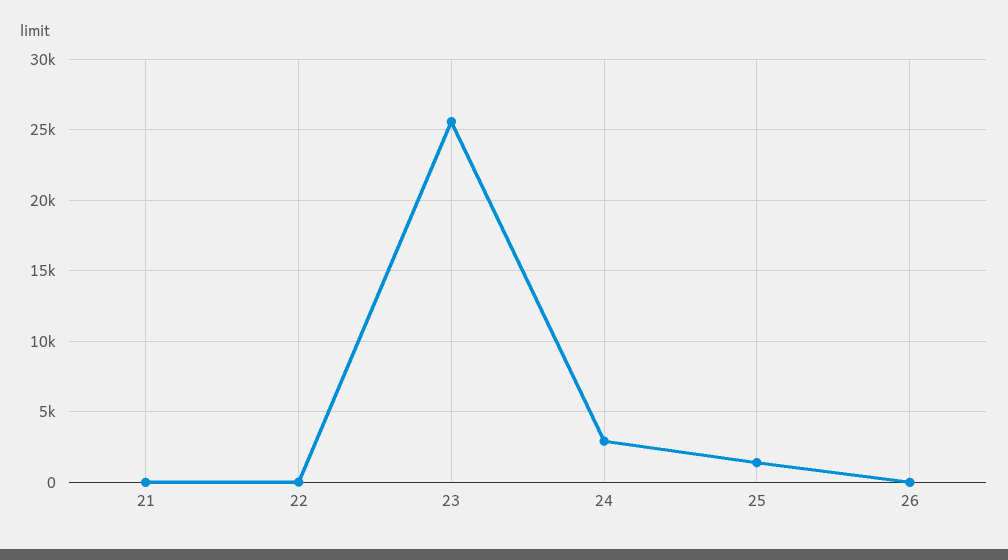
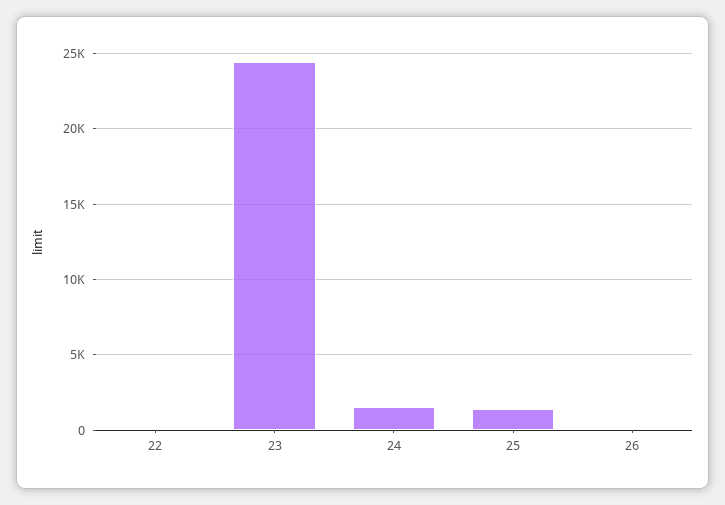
  {
-   "21": 0,
    "22": 0,
-   "23": 25500,
+   "23": 24500,
-   "24": 3000,
+   "24": 1500,
    "25": 1500,
    "26": 0
  }

